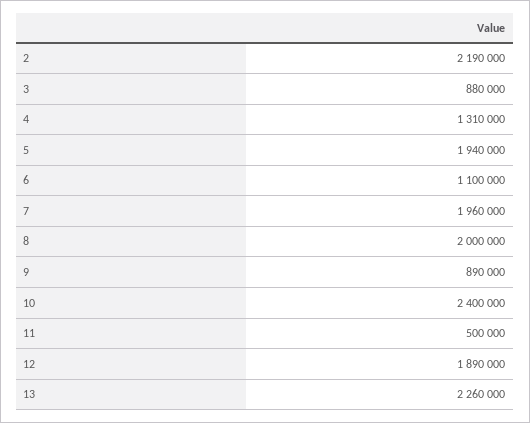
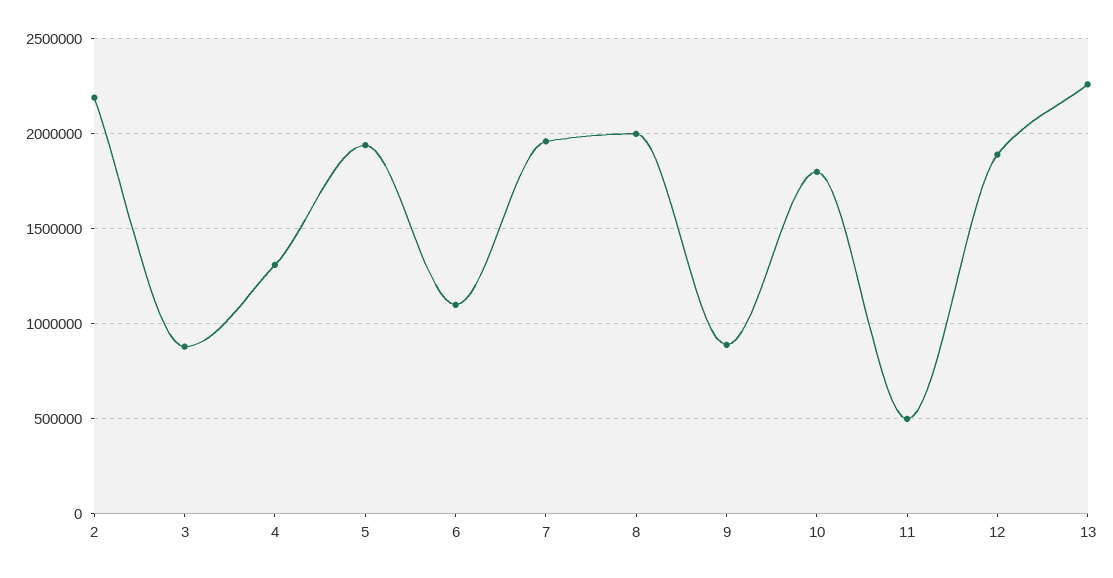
  {
    "2": 2190000,
    "3": 880000,
    "4": 1310000,
    "5": 1940000,
    "6": 1100000,
    "7": 1960000,
    "8": 2000000,
    "9": 890000,
-   "10": 2400000,
+   "10": 1800000,
    "11": 500000,
    "12": 1890000,
    "13": 2260000
  }

